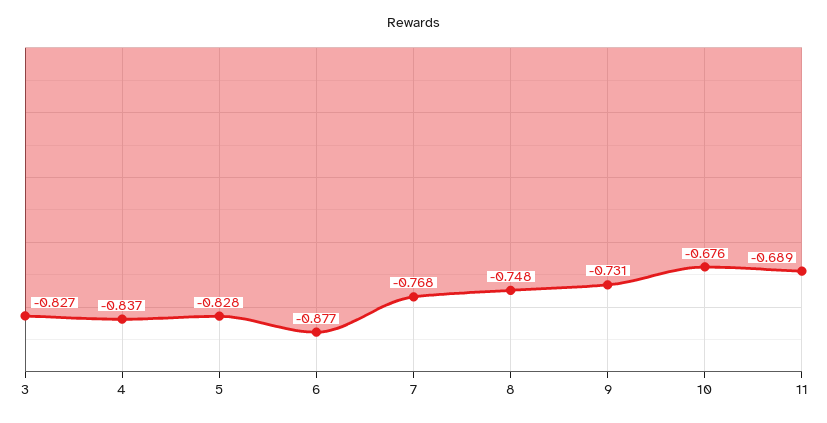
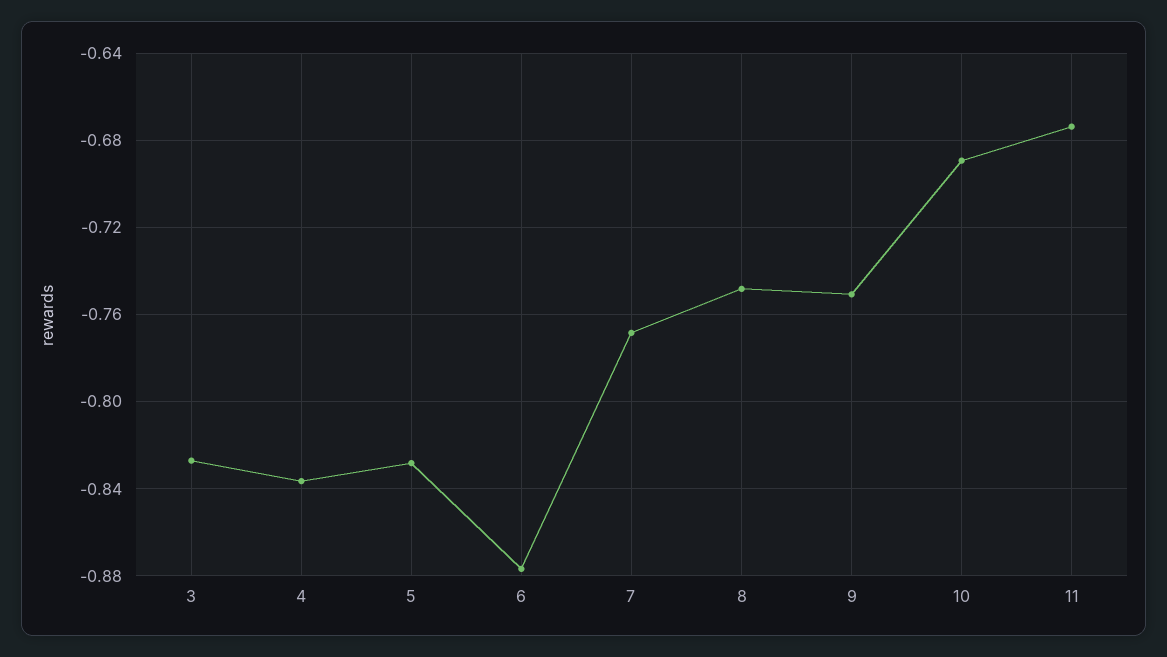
  {
    "3": -0.827,
    "4": -0.837,
    "5": -0.828,
    "6": -0.877,
    "7": -0.768,
    "8": -0.748,
-   "9": -0.731,
+   "9": -0.75,
-   "10": -0.676,
+   "10": -0.69,
-   "11": -0.689
+   "11": -0.675
  }

